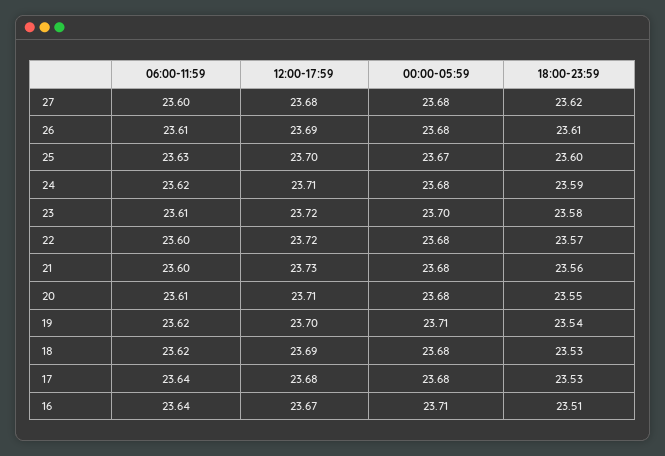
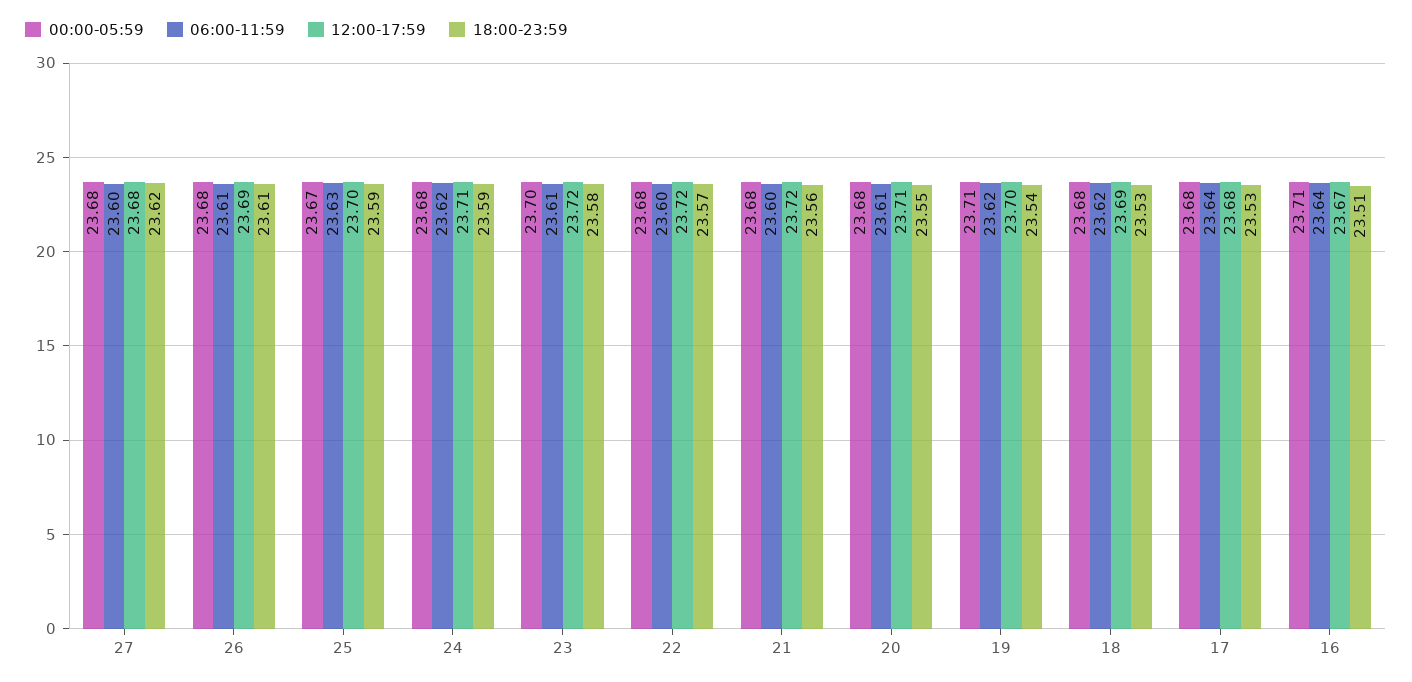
  {
    "06:00-11:59": {
      "27": 23.6,
      "26": 23.61,
      "25": 23.63,
      "24": 23.62,
      "23": 23.61,
      "22": 23.6,
      "21": 23.6,
      "20": 23.61,
      "19": 23.62,
      "18": 23.62,
      "17": 23.64,
      "16": 23.64
    },
    "12:00-17:59": {
      "27": 23.68,
      "26": 23.69,
      "25": 23.7,
      "24": 23.71,
      "23": 23.72,
      "22": 23.72,
-     "21": 23.73,
+     "21": 23.72,
      "20": 23.71,
      "19": 23.7,
      "18": 23.69,
      "17": 23.68,
      "16": 23.67
    },
    "00:00-05:59": {
      "27": 23.68,
      "26": 23.68,
      "25": 23.67,
      "24": 23.68,
      "23": 23.7,
      "22": 23.68,
      "21": 23.68,
      "20": 23.68,
      "19": 23.71,
      "18": 23.68,
      "17": 23.68,
      "16": 23.71
    },
    "18:00-23:59": {
      "27": 23.62,
      "26": 23.61,
-     "25": 23.6,
+     "25": 23.59,
      "24": 23.59,
      "23": 23.58,
      "22": 23.57,
      "21": 23.56,
      "20": 23.55,
      "19": 23.54,
      "18": 23.53,
      "17": 23.53,
      "16": 23.51
    }
  }

